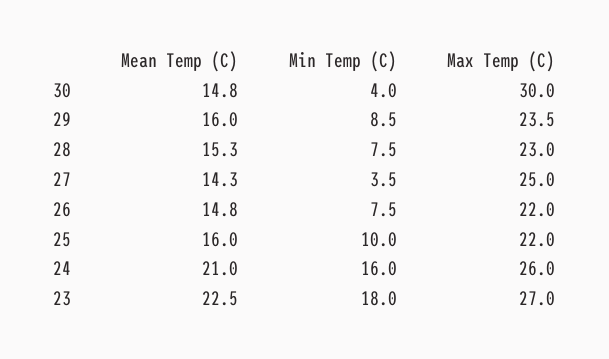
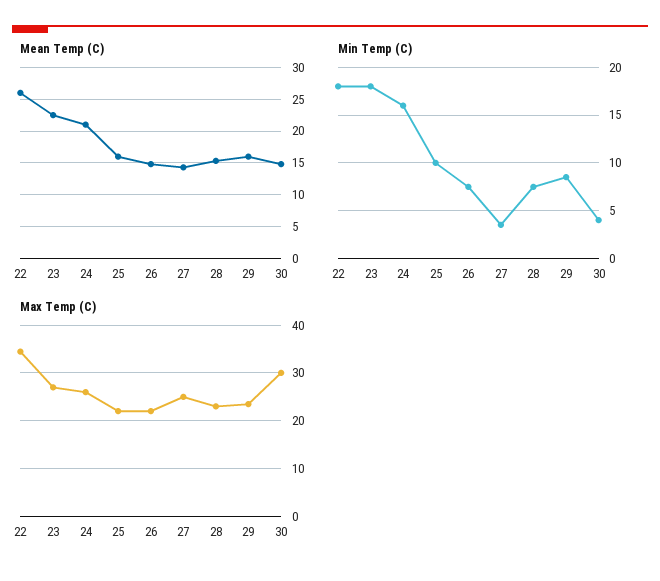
  {
    "Mean Temp (C)": {
      "30": 14.8,
      "29": 16,
      "28": 15.3,
      "27": 14.3,
      "26": 14.8,
      "25": 16,
      "24": 21,
-     "23": 22.5
+     "23": 22.5,
+     "22": 26
    },
    "Min Temp (C)": {
      "30": 4,
      "29": 8.5,
      "28": 7.5,
      "27": 3.5,
      "26": 7.5,
      "25": 10,
      "24": 16,
-     "23": 18
+     "23": 18,
+     "22": 18
    },
    "Max Temp (C)": {
      "30": 30,
      "29": 23.5,
      "28": 23,
      "27": 25,
      "26": 22,
      "25": 22,
      "24": 26,
-     "23": 27
+     "23": 27,
+     "22": 34
    }
  }

